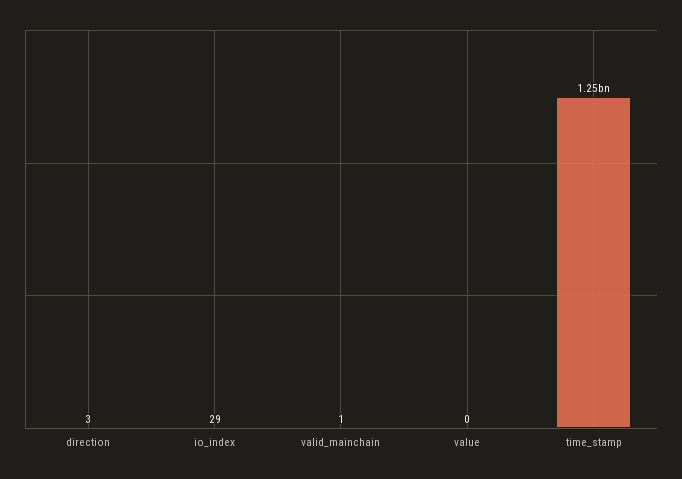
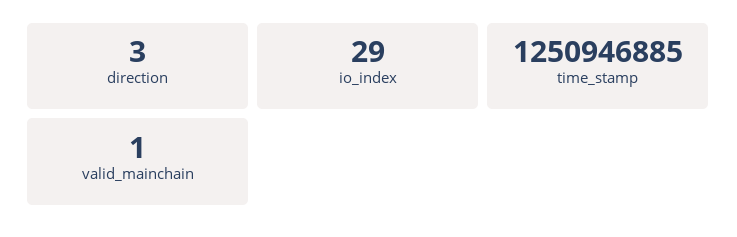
  {
    "direction": 3,
    "io_index": 29,
    "valid_mainchain": 1,
-   "value": 0,
    "time_stamp": 1250946885
  }

